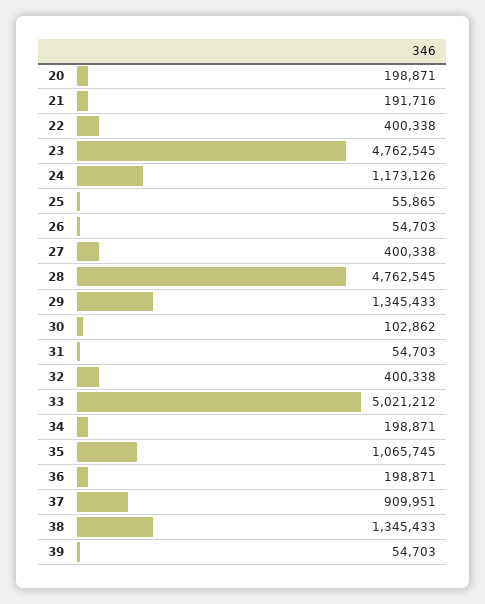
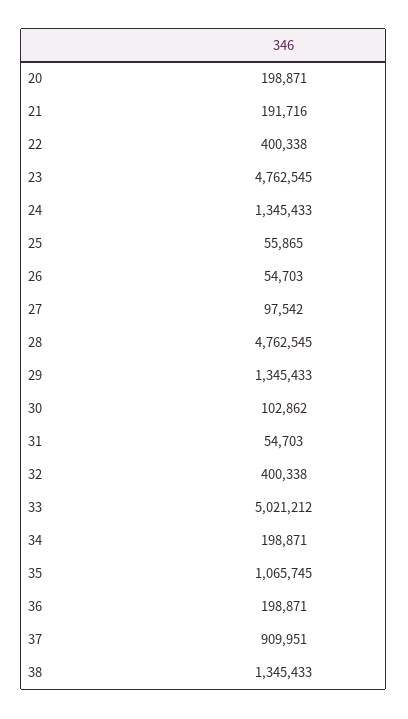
  {
    "20": 198871,
    "21": 191716,
    "22": 400338,
    "23": 4762545,
-   "24": 1173126,
+   "24": 1345433,
    "25": 55865,
    "26": 54703,
-   "27": 400338,
+   "27": 97542,
    "28": 4762545,
    "29": 1345433,
    "30": 102862,
    "31": 54703,
    "32": 400338,
    "33": 5021212,
    "34": 198871,
    "35": 1065745,
    "36": 198871,
    "37": 909951,
-   "38": 1345433,
+   "38": 1345433
-   "39": 54703
  }

